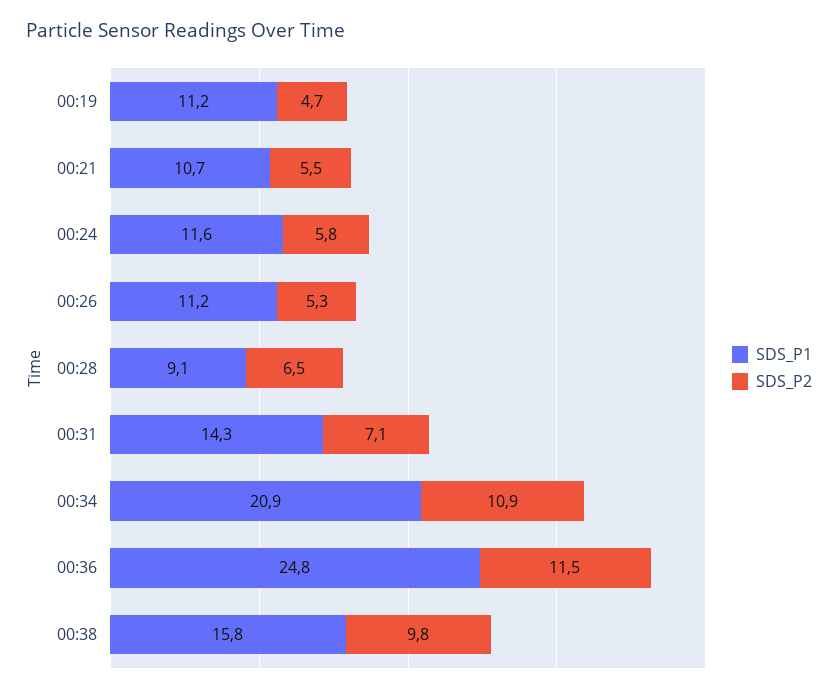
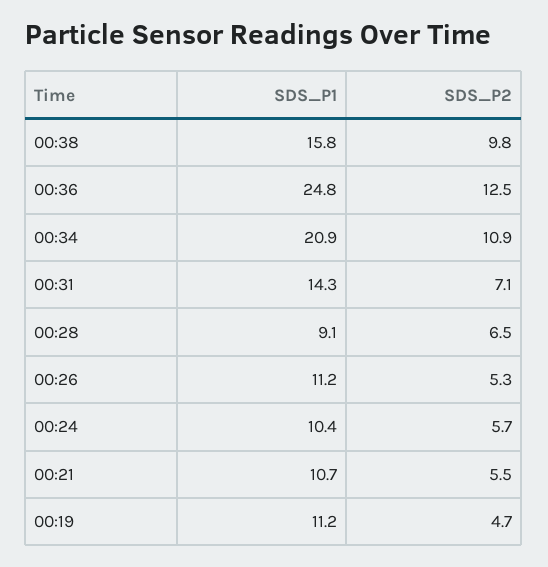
  {
    "SDS_P1": {
      "00:19": 11.2,
      "00:21": 10.7,
-     "00:24": 11.6,
+     "00:24": 10.4,
      "00:26": 11.2,
      "00:28": 9.1,
      "00:31": 14.3,
      "00:34": 20.9,
      "00:36": 24.8,
      "00:38": 15.8
    },
    "SDS_P2": {
      "00:19": 4.7,
      "00:21": 5.5,
-     "00:24": 5.8,
+     "00:24": 5.7,
      "00:26": 5.3,
      "00:28": 6.5,
      "00:31": 7.1,
      "00:34": 10.9,
-     "00:36": 11.5,
+     "00:36": 12.5,
      "00:38": 9.8
    }
  }

